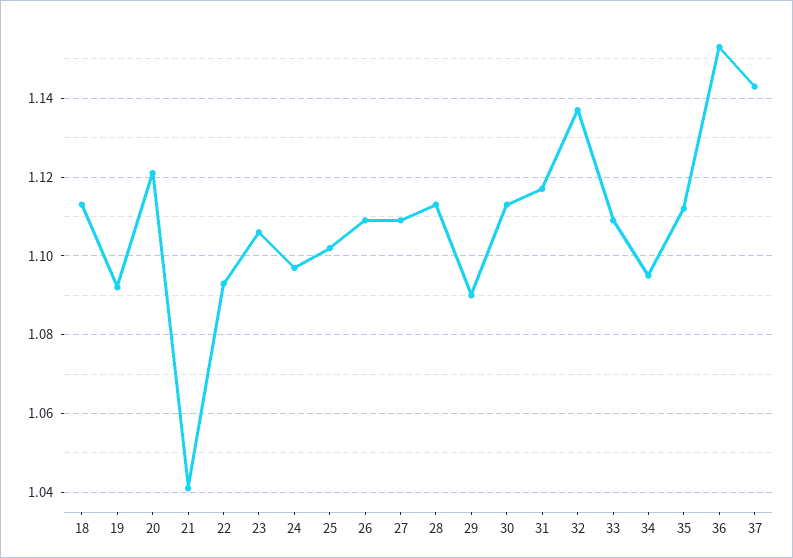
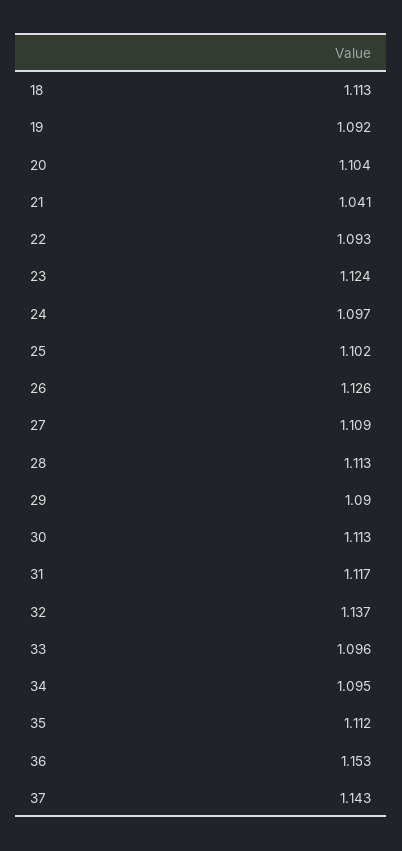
  {
    "18": 1.113,
    "19": 1.092,
-   "20": 1.12,
+   "20": 1.104,
    "21": 1.041,
    "22": 1.093,
-   "23": 1.105,
+   "23": 1.124,
    "24": 1.097,
    "25": 1.102,
-   "26": 1.11,
+   "26": 1.126,
    "27": 1.109,
    "28": 1.113,
    "29": 1.09,
    "30": 1.113,
    "31": 1.117,
    "32": 1.137,
-   "33": 1.11,
+   "33": 1.096,
    "34": 1.095,
    "35": 1.112,
    "36": 1.153,
    "37": 1.143
  }

